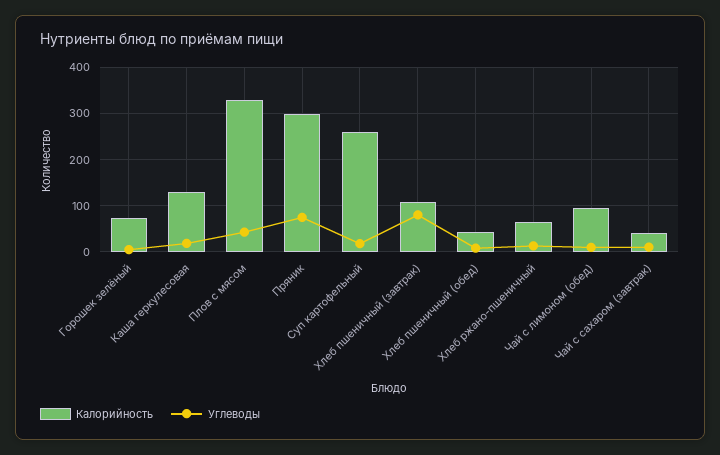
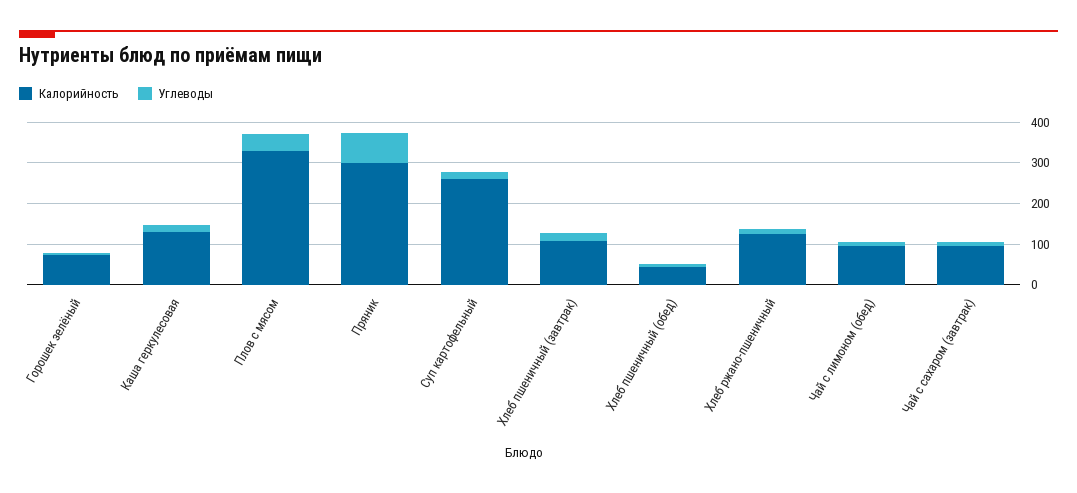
  {
    "Калорийность": {
      "Горошек зелёный": 80,
      "Каша геркулесовая": 120,
      "Плов с мясом": 320,
      "Пряник": 300,
      "Суп картофельный": 260,
      "Хлеб пшеничный (завтрак)": 100,
      "Хлеб пшеничный (обед)": 40,
-     "Хлеб ржано-пшеничный": 60,
+     "Хлеб ржано-пшеничный": 120,
      "Чай с лимоном (обед)": 100,
-     "Чай с сахаром (завтрак)": 40
+     "Чай с сахаром (завтрак)": 100
    },
    "Углеводы": {
      "Горошек зелёный": 0,
      "Каша геркулесовая": 20,
      "Плов с мясом": 40,
      "Пряник": 80,
      "Суп картофельный": 20,
-     "Хлеб пшеничный (завтрак)": 80,
+     "Хлеб пшеничный (завтрак)": 20,
      "Хлеб пшеничный (обед)": 0,
      "Хлеб ржано-пшеничный": 20,
      "Чай с лимоном (обед)": 20,
      "Чай с сахаром (завтрак)": 20
    }
  }

